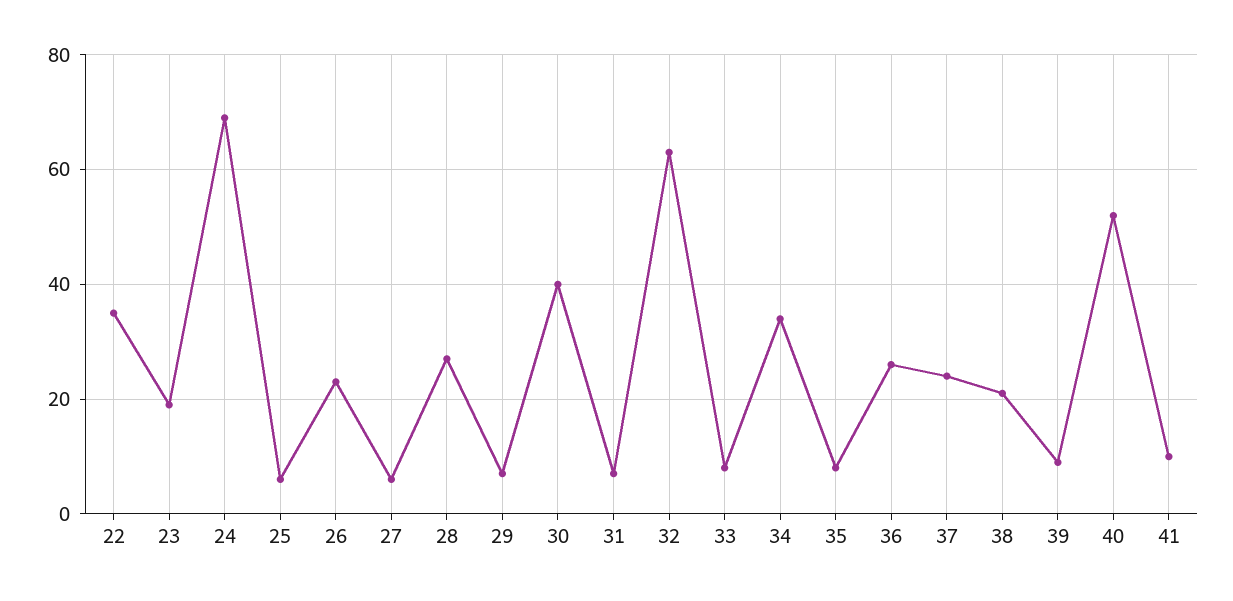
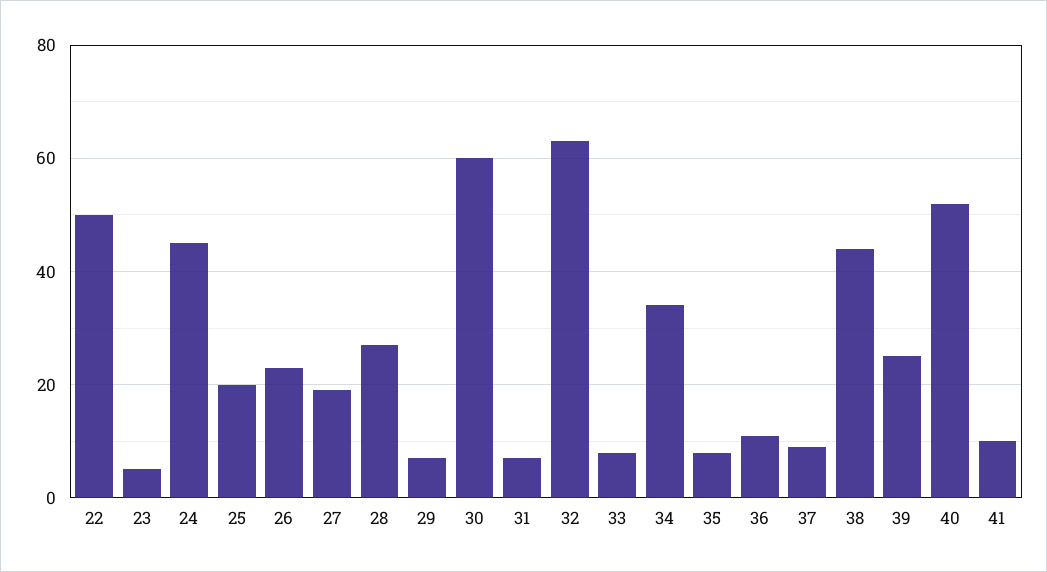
  {
-   "22": 35,
+   "22": 50,
-   "23": 20,
+   "23": 5,
-   "24": 70,
+   "24": 45,
-   "25": 5,
+   "25": 20,
    "26": 25,
-   "27": 5,
+   "27": 20,
    "28": 25,
    "29": 5,
-   "30": 40,
+   "30": 60,
    "31": 5,
    "32": 65,
    "33": 10,
    "34": 35,
    "35": 10,
-   "36": 25,
+   "36": 10,
-   "37": 25,
+   "37": 10,
-   "38": 20,
+   "38": 45,
-   "39": 10,
+   "39": 25,
    "40": 50,
    "41": 10
  }

